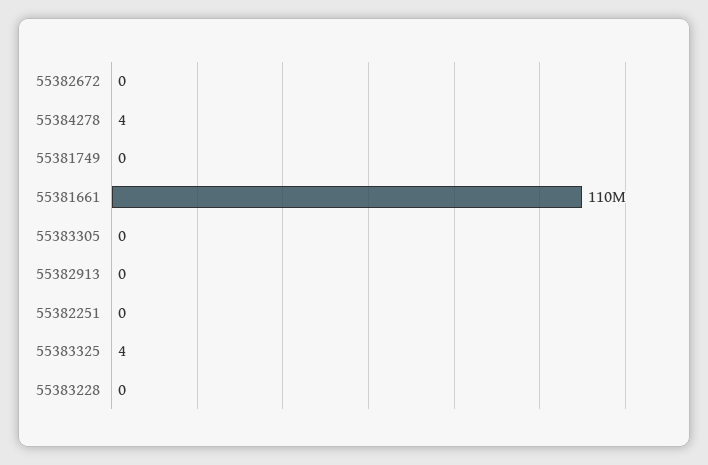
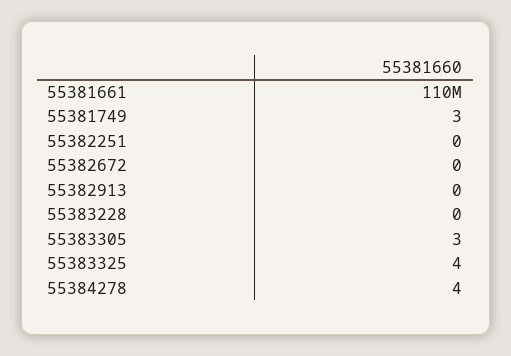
  {
    "55382672": 0,
    "55384278": 4,
-   "55381749": 0,
+   "55381749": 3,
    "55381661": 110000000,
-   "55383305": 0,
+   "55383305": 3,
    "55382913": 0,
    "55382251": 0,
    "55383325": 4,
    "55383228": 0
  }

